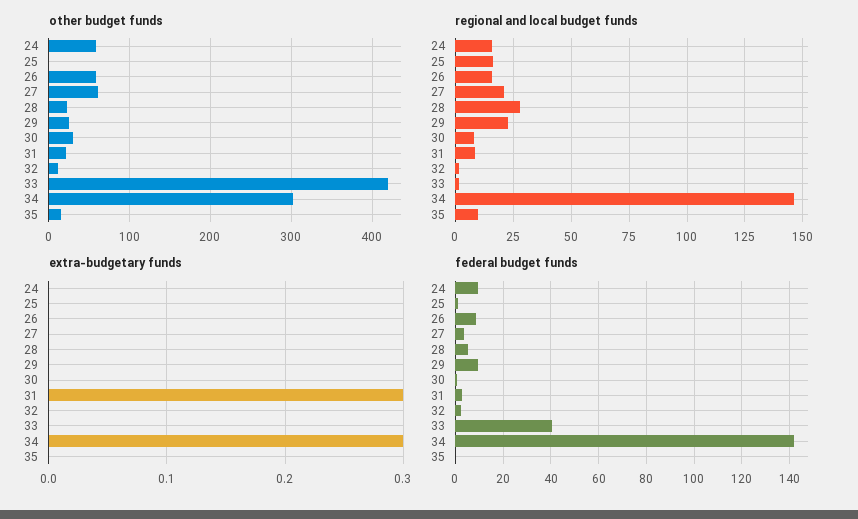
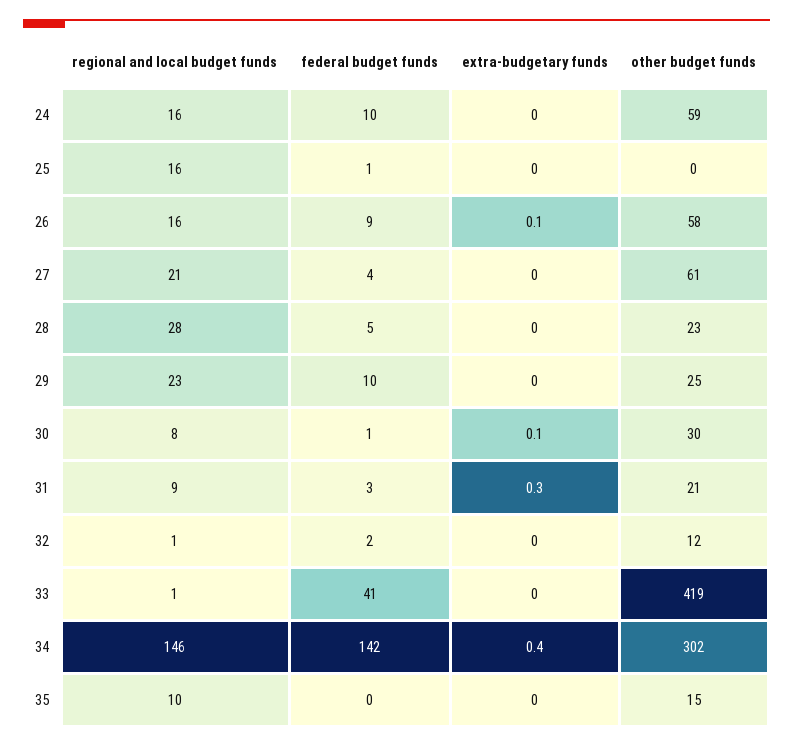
  {
    "other budget funds": {
      "24": 59,
      "25": 0,
      "26": 58,
      "27": 61,
      "28": 23,
      "29": 25,
      "30": 30,
      "31": 21,
      "32": 12,
      "33": 419,
      "34": 302,
      "35": 15
    },
    "regional and local budget funds": {
      "24": 16,
      "25": 16,
      "26": 16,
      "27": 21,
      "28": 28,
      "29": 23,
      "30": 8,
      "31": 9,
      "32": 1,
      "33": 1,
      "34": 146,
      "35": 10
    },
    "extra-budgetary funds": {
      "24": 0,
      "25": 0,
-     "26": 0,
+     "26": 0.1,
      "27": 0,
      "28": 0,
      "29": 0,
-     "30": 0,
+     "30": 0.1,
      "31": 0.3,
      "32": 0,
      "33": 0,
-     "34": 0.3,
+     "34": 0.4,
      "35": 0
    },
    "federal budget funds": {
      "24": 10,
      "25": 1,
      "26": 9,
      "27": 4,
      "28": 5,
      "29": 10,
      "30": 1,
      "31": 3,
      "32": 2,
      "33": 41,
      "34": 142,
      "35": 0
    }
  }

